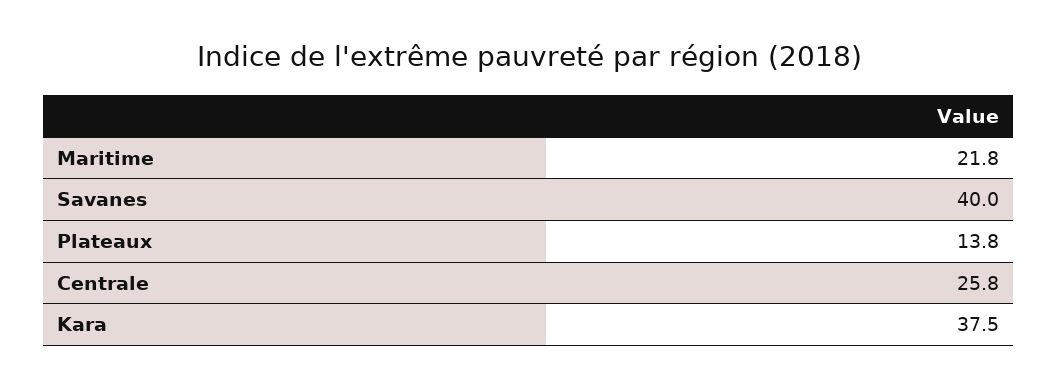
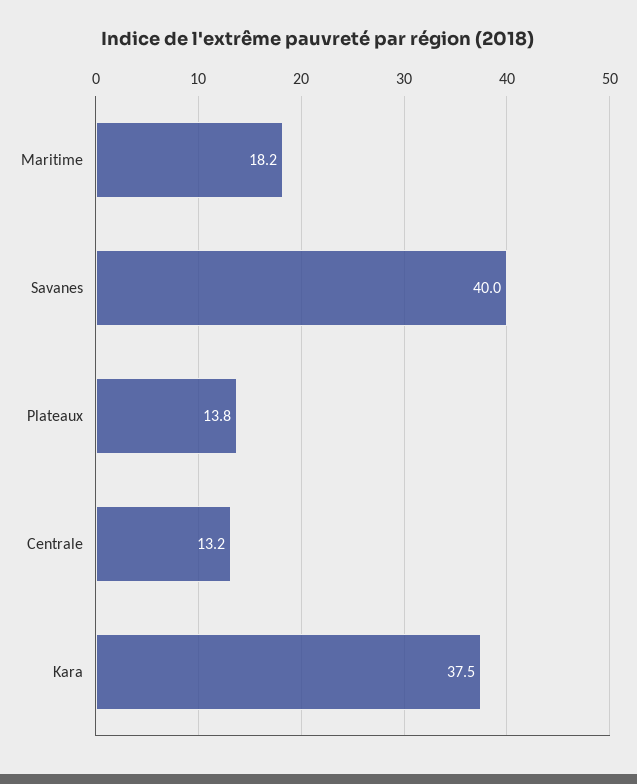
  {
-   "Maritime": 21.8,
+   "Maritime": 18.2,
    "Savanes": 40,
    "Plateaux": 13.8,
-   "Centrale": 25.8,
+   "Centrale": 13.2,
    "Kara": 37.5
  }

